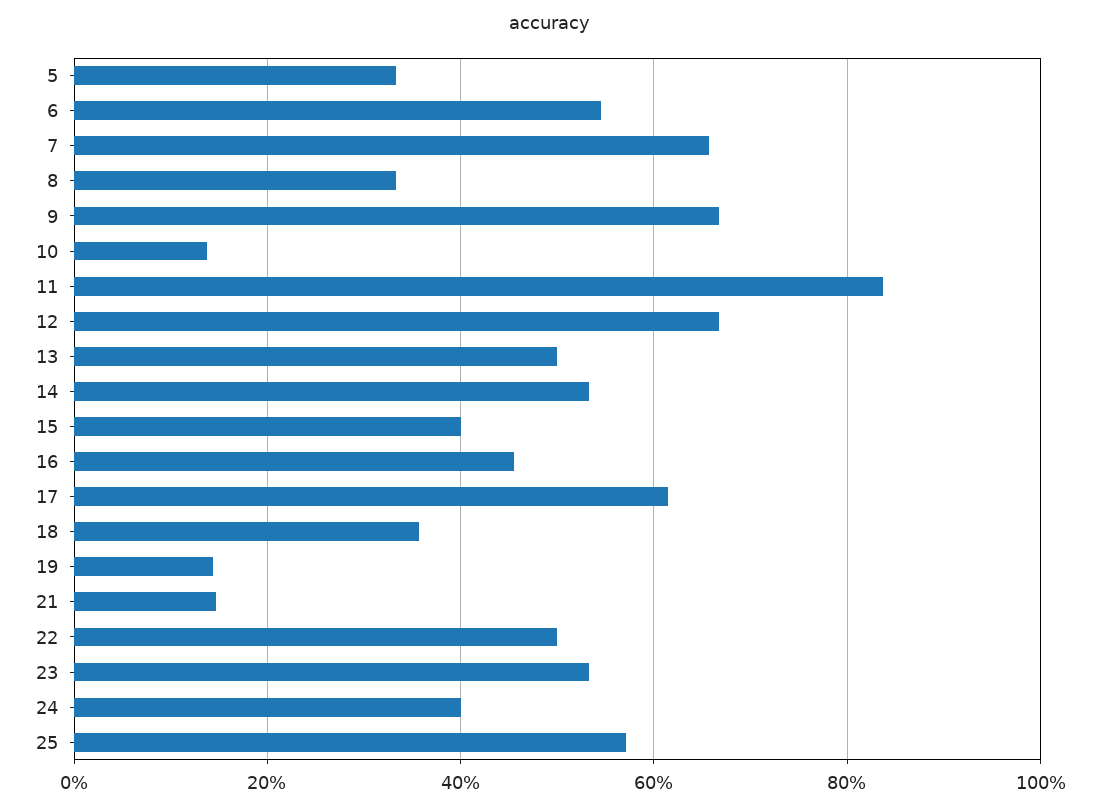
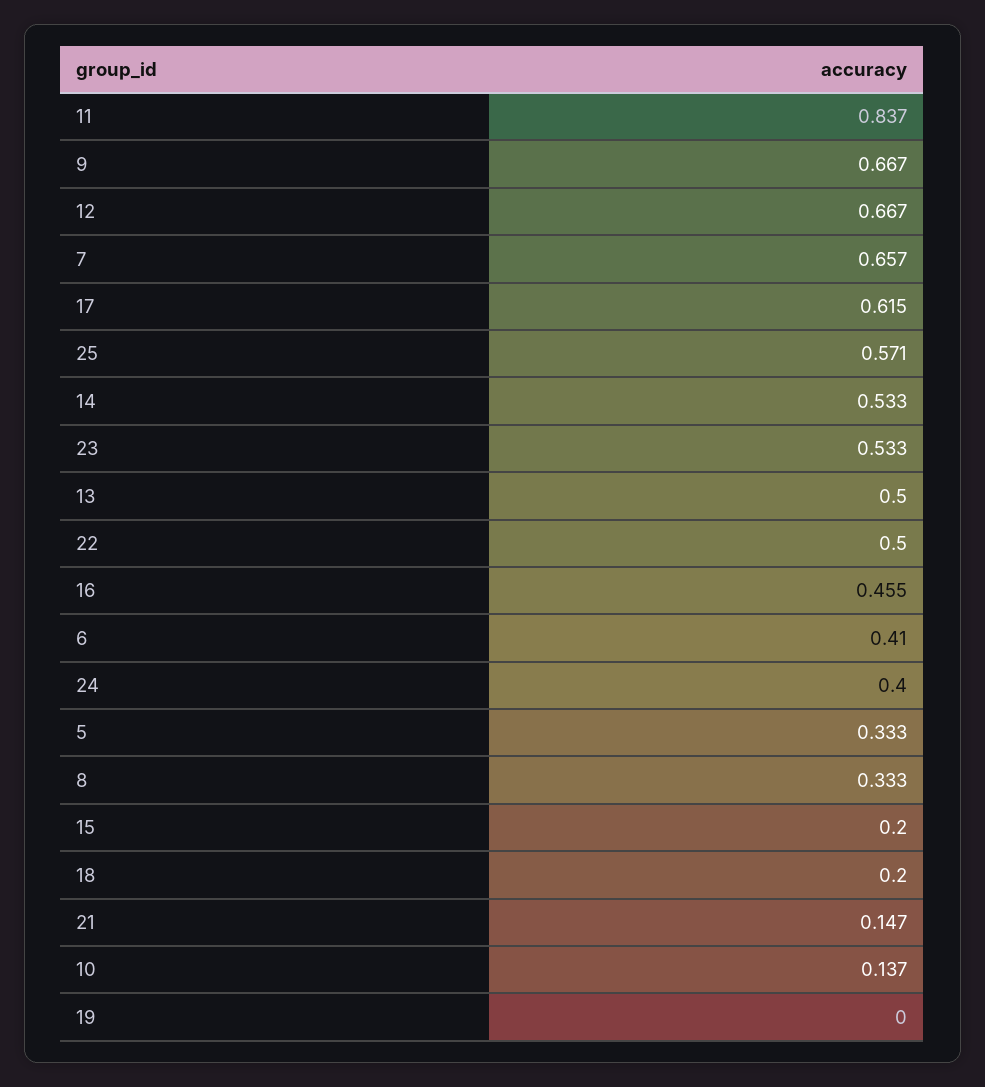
  {
    "5": 0.333,
-   "6": 0.54,
+   "6": 0.41,
    "7": 0.657,
    "8": 0.333,
    "9": 0.667,
    "10": 0.137,
    "11": 0.837,
    "12": 0.667,
    "13": 0.5,
    "14": 0.533,
-   "15": 0.4,
+   "15": 0.2,
    "16": 0.455,
    "17": 0.615,
-   "18": 0.36,
+   "18": 0.2,
-   "19": 0.14,
+   "19": 0,
    "21": 0.147,
    "22": 0.5,
    "23": 0.533,
    "24": 0.4,
    "25": 0.571
  }

